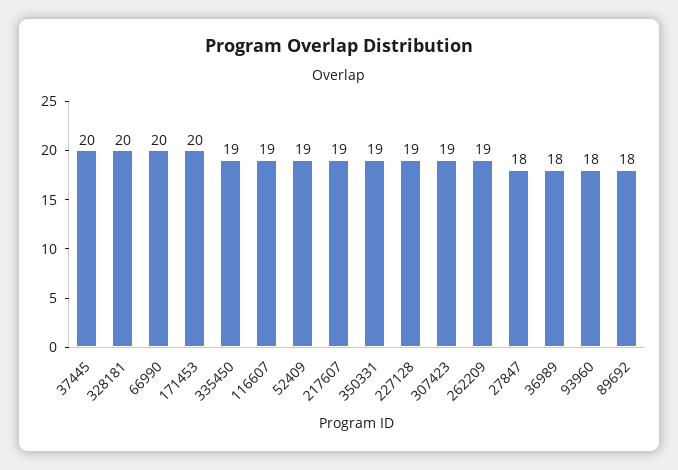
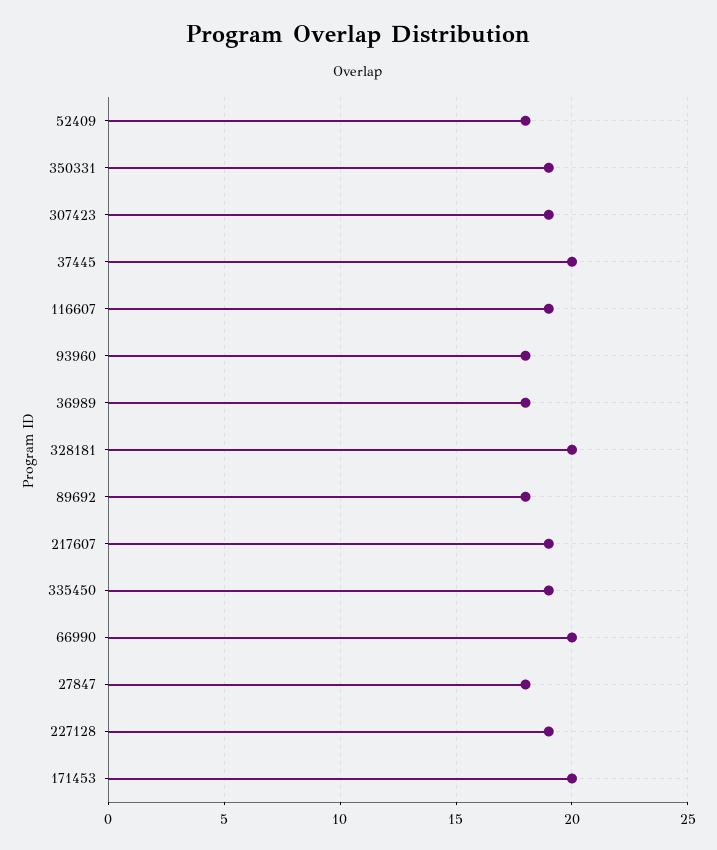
  {
    "37445": 20,
    "328181": 20,
    "66990": 20,
    "171453": 20,
    "335450": 19,
    "116607": 19,
-   "52409": 19,
+   "52409": 18,
    "217607": 19,
    "350331": 19,
    "227128": 19,
    "307423": 19,
-   "262209": 19,
    "27847": 18,
    "36989": 18,
    "93960": 18,
    "89692": 18
  }

